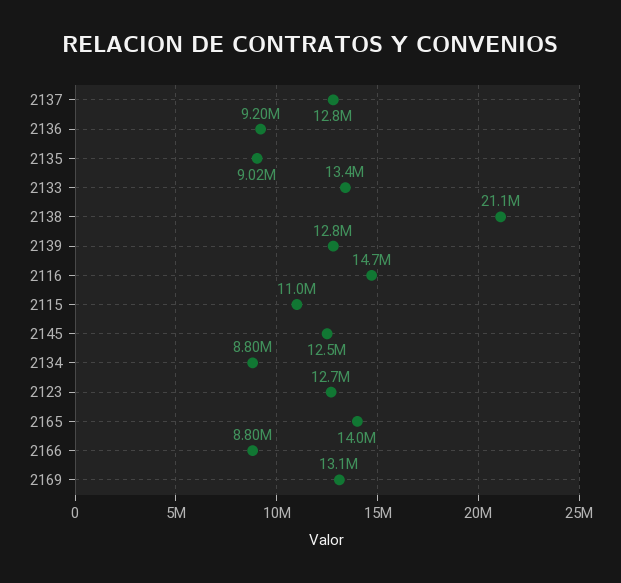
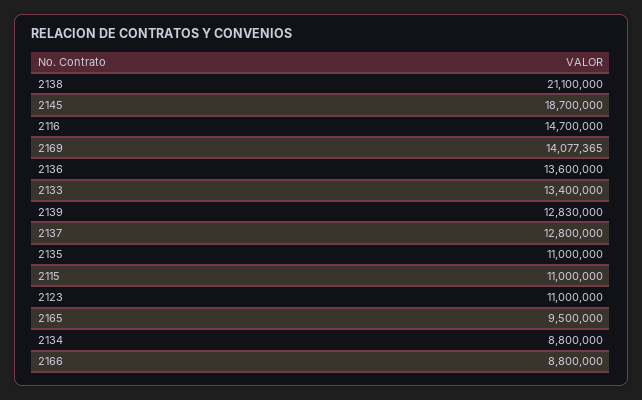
  {
    "2137": 12800000,
-   "2136": 9200000,
+   "2136": 13600000,
-   "2135": 9020000,
+   "2135": 11000000,
    "2133": 13400000,
    "2138": 21100000,
    "2139": 12830000,
    "2116": 14700000,
    "2115": 11000000,
-   "2145": 12500000,
+   "2145": 18700000,
    "2134": 8800000,
-   "2123": 12700000,
+   "2123": 11000000,
-   "2165": 14000000,
+   "2165": 9500000,
    "2166": 8800000,
-   "2169": 13100000
+   "2169": 14077365
  }

